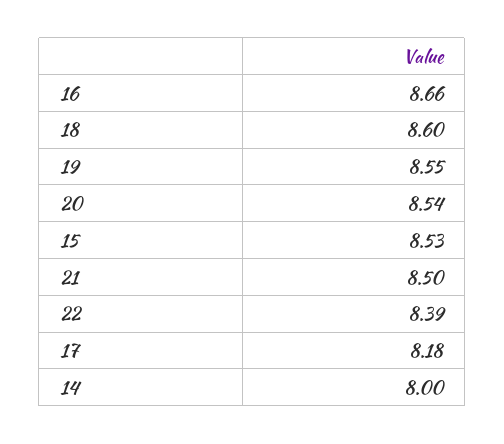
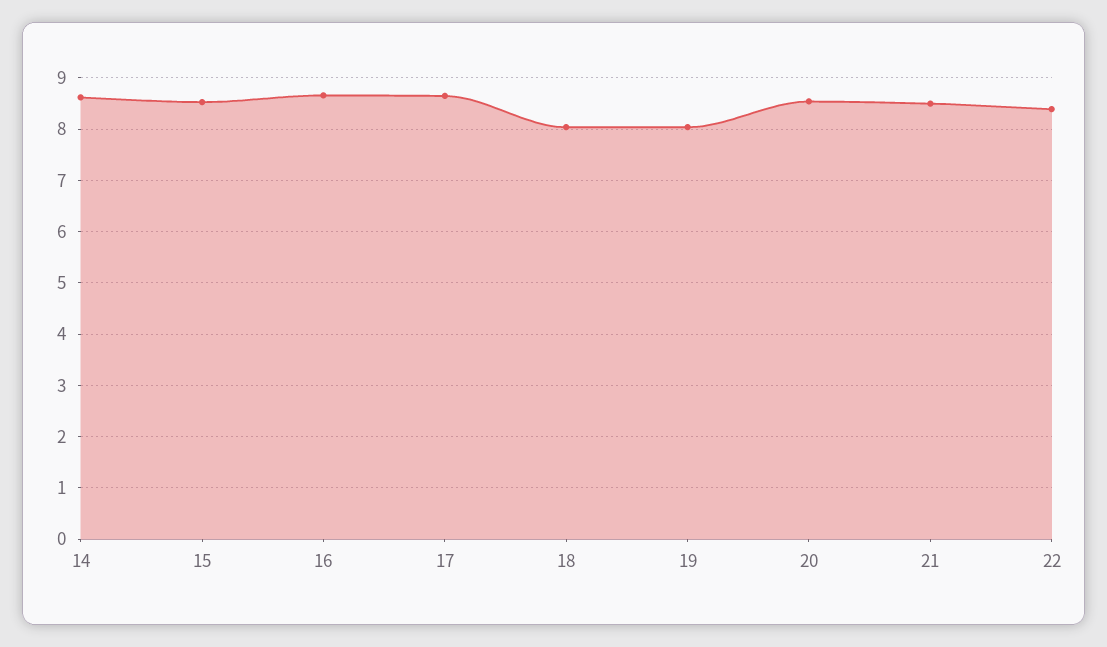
  {
    "16": 8.66,
-   "18": 8.6,
+   "18": 8,
-   "19": 8.55,
+   "19": 8,
    "20": 8.54,
    "15": 8.53,
    "21": 8.5,
    "22": 8.39,
-   "17": 8.18,
+   "17": 8.6,
-   "14": 8
+   "14": 8.6
  }

